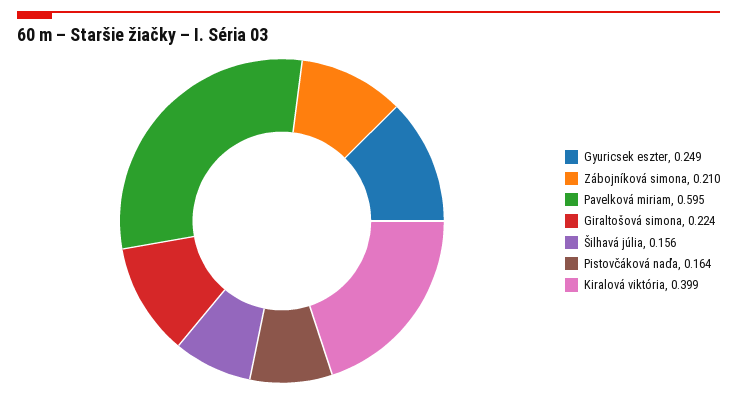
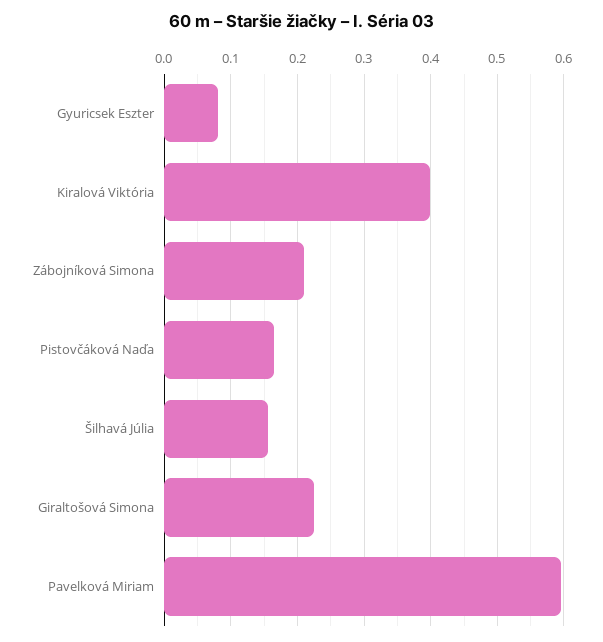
  {
-   "Gyuricsek eszter": 0.249,
+   "Gyuricsek eszter": 0.08,
    "Zábojníková simona": 0.21,
    "Pavelková miriam": 0.595,
    "Giraltošová simona": 0.224,
    "Šilhavá júlia": 0.156,
    "Pistovčáková naďa": 0.164,
    "Kiralová viktória": 0.399
  }

